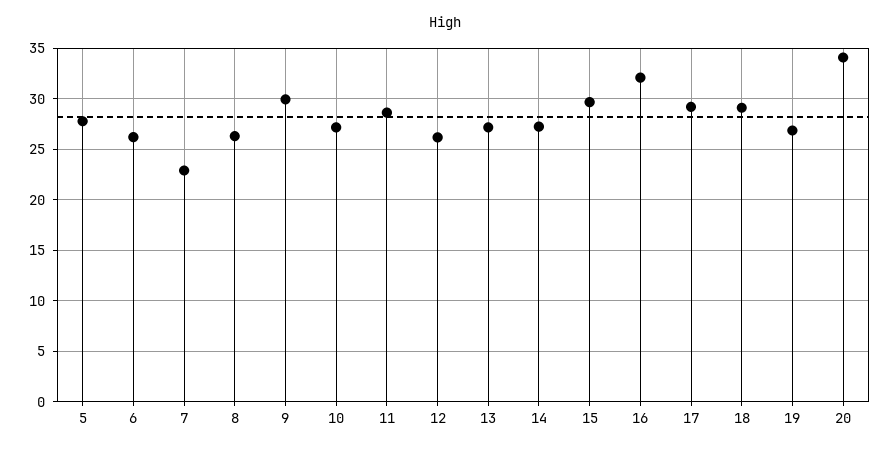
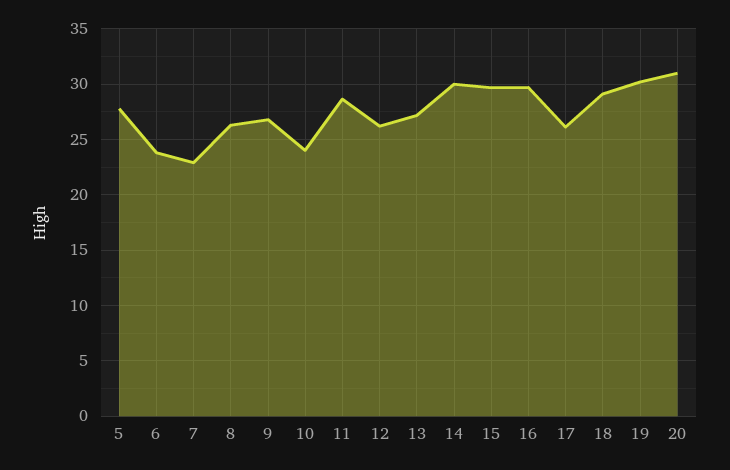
  {
    "5": 28,
-   "6": 26,
+   "6": 24,
    "7": 23,
    "8": 26,
-   "9": 30,
+   "9": 27,
-   "10": 27,
+   "10": 24,
    "11": 29,
    "12": 26,
    "13": 27,
-   "14": 27,
+   "14": 30,
    "15": 30,
-   "16": 32,
+   "16": 30,
-   "17": 29,
+   "17": 26,
    "18": 29,
-   "19": 27,
+   "19": 30,
-   "20": 34
+   "20": 31
  }

